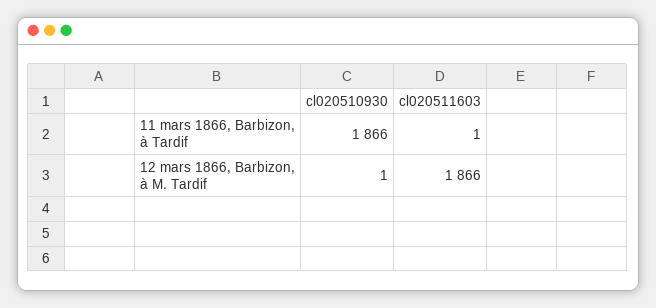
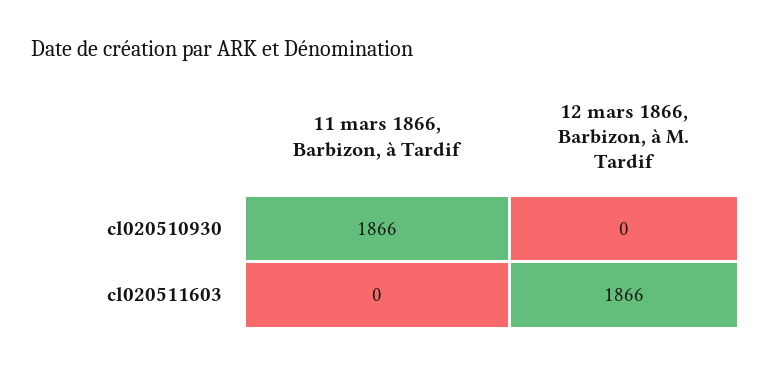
  {
    "cl020510930": {
      "11 mars 1866, Barbizon, à Tardif": 1866,
-     "12 mars 1866, Barbizon, à M. Tardif": 1
+     "12 mars 1866, Barbizon, à M. Tardif": 0
    },
    "cl020511603": {
-     "11 mars 1866, Barbizon, à Tardif": 1,
+     "11 mars 1866, Barbizon, à Tardif": 0,
      "12 mars 1866, Barbizon, à M. Tardif": 1866
    }
  }

